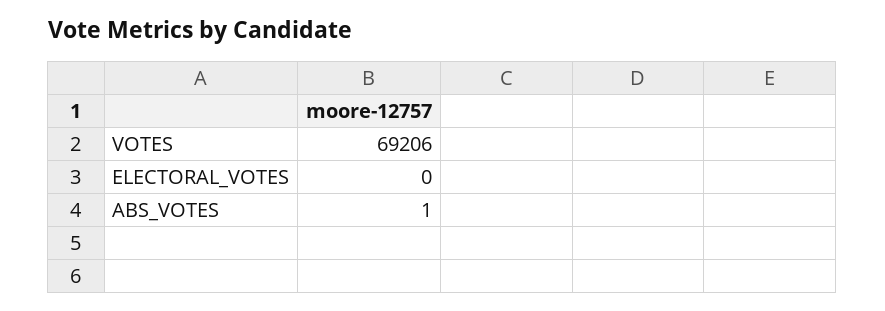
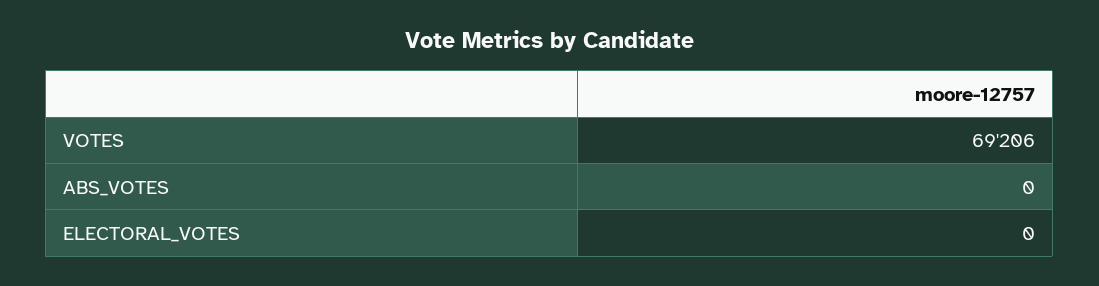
  {
    "VOTES": 69206,
    "ELECTORAL_VOTES": 0,
-   "ABS_VOTES": 1
+   "ABS_VOTES": 0
  }

